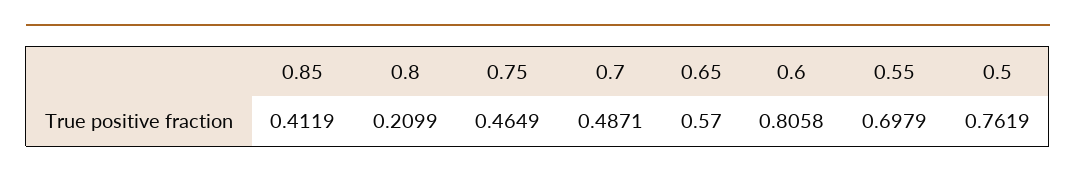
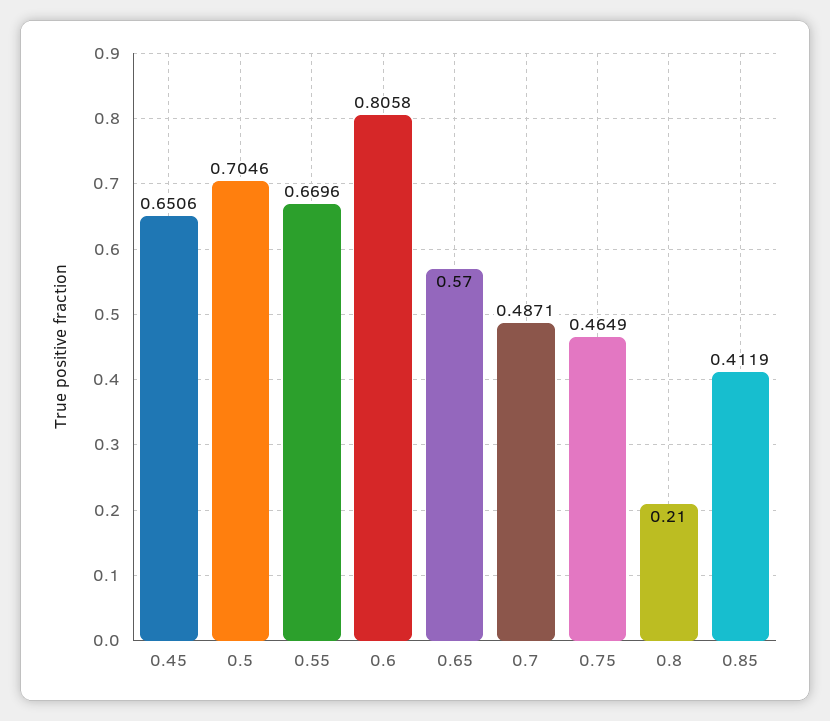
  {
    "0.85": 0.4119,
-   "0.8": 0.2099,
+   "0.8": 0.21,
    "0.75": 0.4649,
    "0.7": 0.4871,
    "0.65": 0.57,
    "0.6": 0.8058,
-   "0.55": 0.6979,
+   "0.55": 0.6696,
-   "0.5": 0.7619
+   "0.5": 0.7046,
+   "0.45": 0.6506
  }

